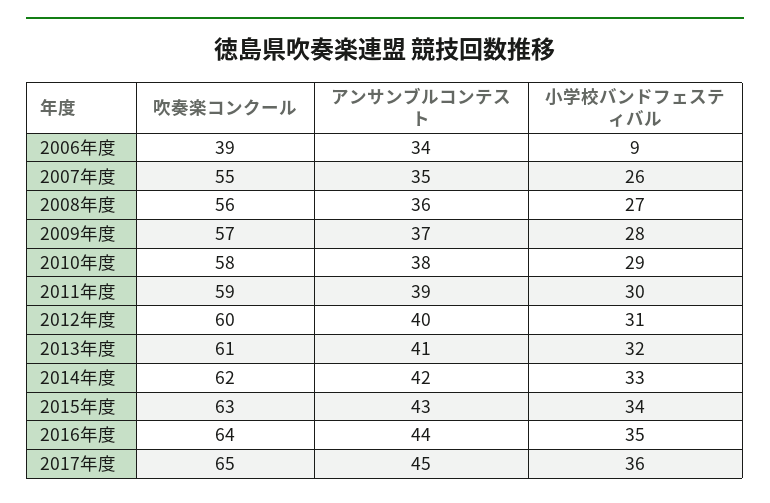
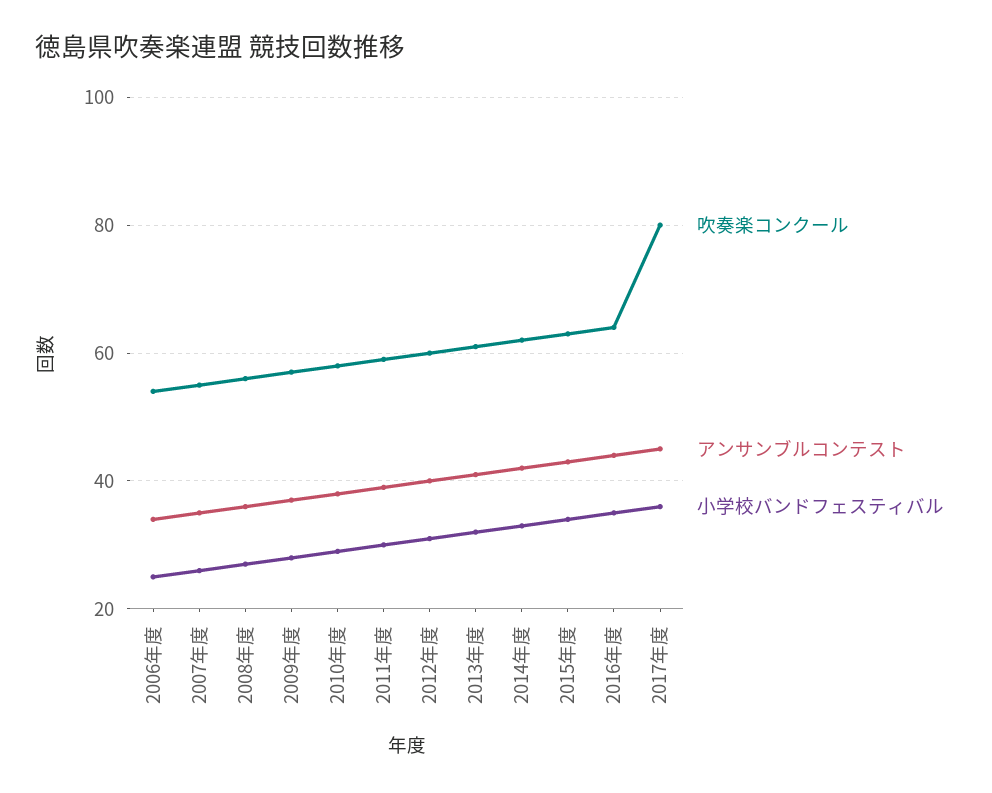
  {
    "吹奏楽コンクール": {
-     "2006年度": 39,
+     "2006年度": 55,
      "2007年度": 55,
      "2008年度": 56,
      "2009年度": 57,
      "2010年度": 58,
      "2011年度": 59,
      "2012年度": 60,
      "2013年度": 61,
      "2014年度": 62,
      "2015年度": 63,
      "2016年度": 64,
-     "2017年度": 65
+     "2017年度": 80
    },
    "アンサンブルコンテスト": {
      "2006年度": 34,
      "2007年度": 35,
      "2008年度": 36,
      "2009年度": 37,
      "2010年度": 38,
      "2011年度": 39,
      "2012年度": 40,
      "2013年度": 41,
      "2014年度": 42,
      "2015年度": 43,
      "2016年度": 44,
      "2017年度": 45
    },
    "小学校バンドフェスティバル": {
-     "2006年度": 9,
+     "2006年度": 25,
      "2007年度": 26,
      "2008年度": 27,
      "2009年度": 28,
      "2010年度": 29,
      "2011年度": 30,
      "2012年度": 31,
      "2013年度": 32,
      "2014年度": 33,
      "2015年度": 34,
      "2016年度": 35,
      "2017年度": 36
    }
  }

